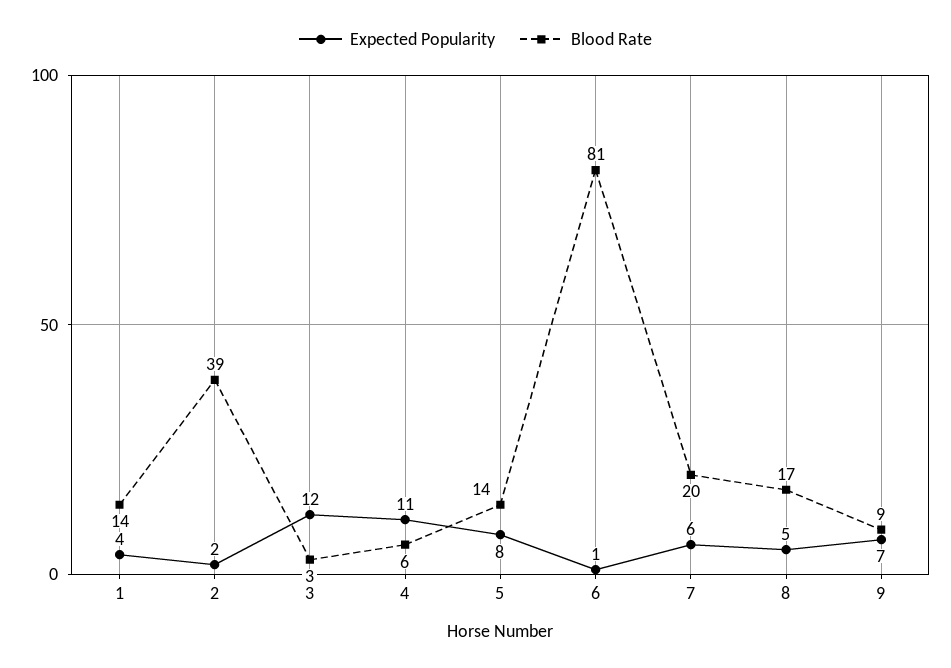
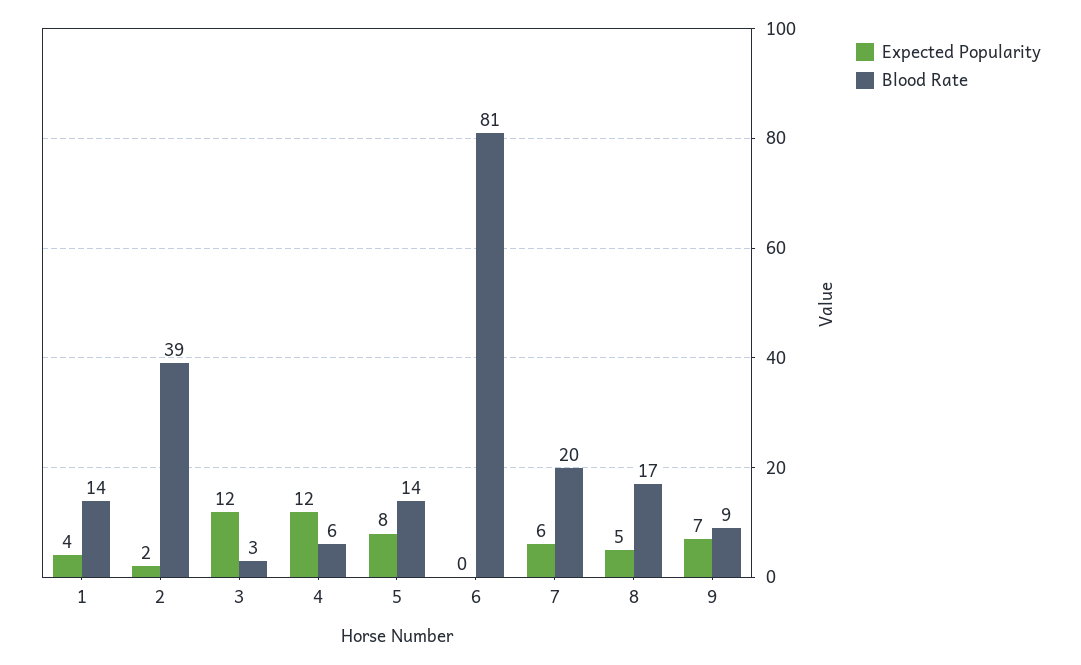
  {
    "Expected Popularity": {
      "1": 4,
      "2": 2,
      "3": 12,
-     "4": 11,
+     "4": 12,
      "5": 8,
-     "6": 1,
+     "6": 0,
      "7": 6,
      "8": 5,
      "9": 7
    },
    "Blood Rate": {
      "1": 14,
      "2": 39,
      "3": 3,
      "4": 6,
      "5": 14,
      "6": 81,
      "7": 20,
      "8": 17,
      "9": 9
    }
  }

